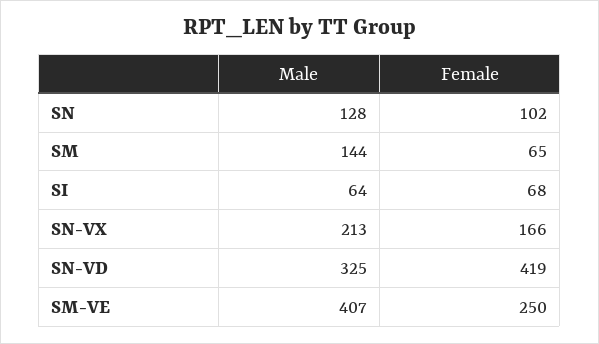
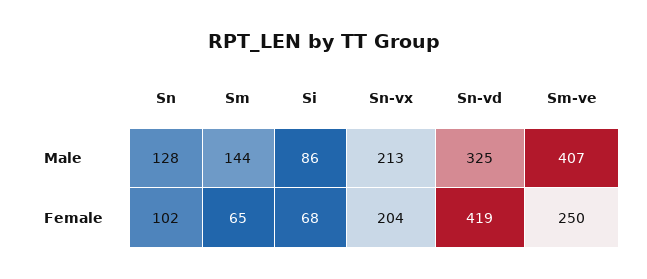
  {
    "Male": {
      "SN": 128,
      "SM": 144,
-     "SI": 64,
+     "SI": 86,
      "SN-VX": 213,
      "SN-VD": 325,
      "SM-VE": 407
    },
    "Female": {
      "SN": 102,
      "SM": 65,
      "SI": 68,
-     "SN-VX": 166,
+     "SN-VX": 204,
      "SN-VD": 419,
      "SM-VE": 250
    }
  }

